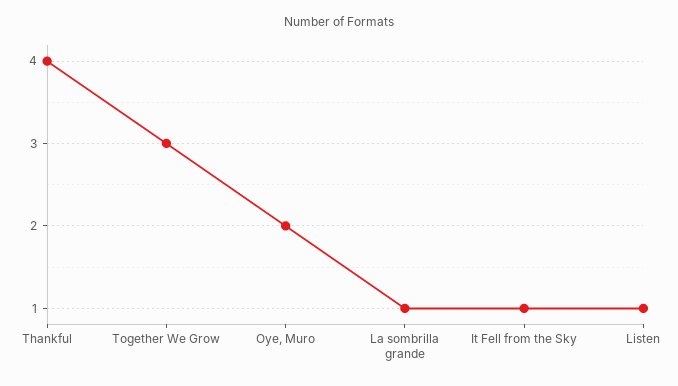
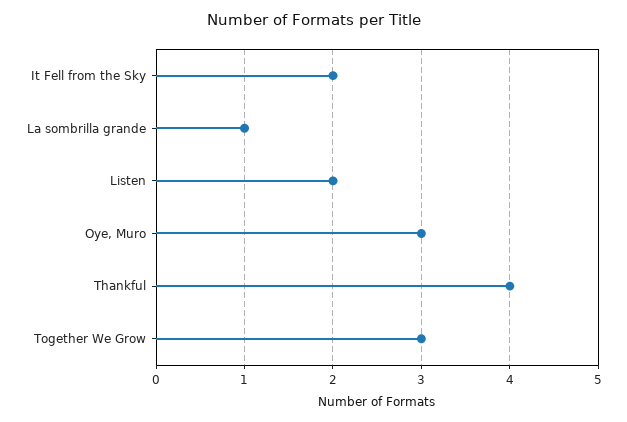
  {
    "Thankful": 4,
    "Together We Grow": 3,
-   "Oye, Muro": 2,
+   "Oye, Muro": 3,
    "La sombrilla grande": 1,
-   "It Fell from the Sky": 1,
+   "It Fell from the Sky": 2,
-   "Listen": 1
+   "Listen": 2
  }

